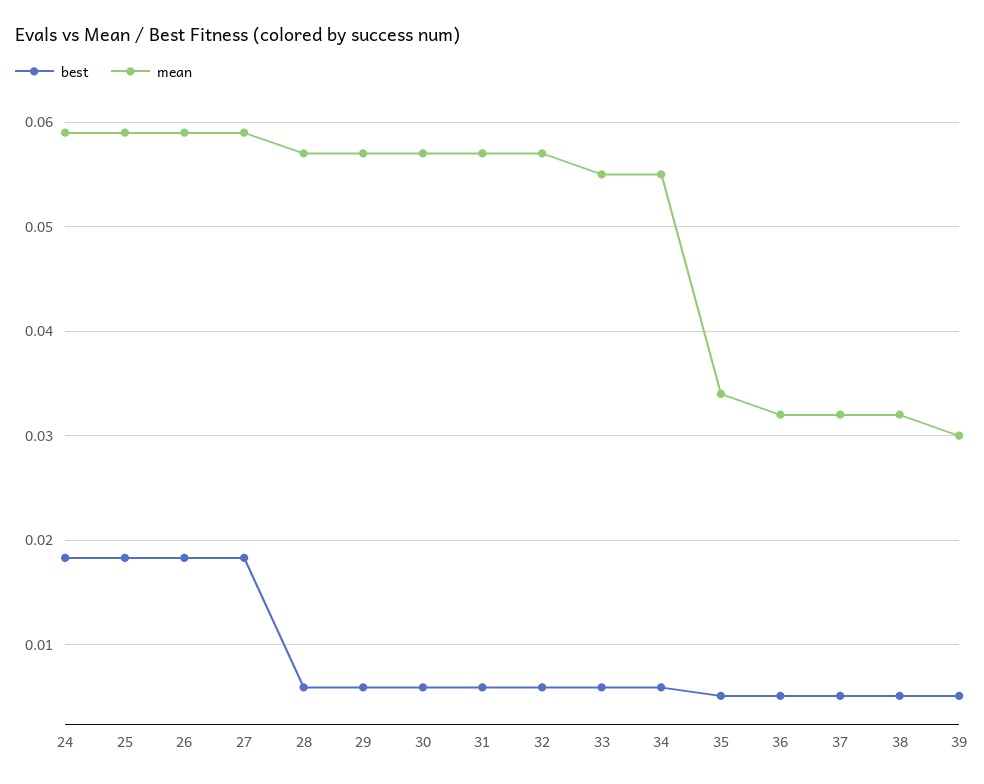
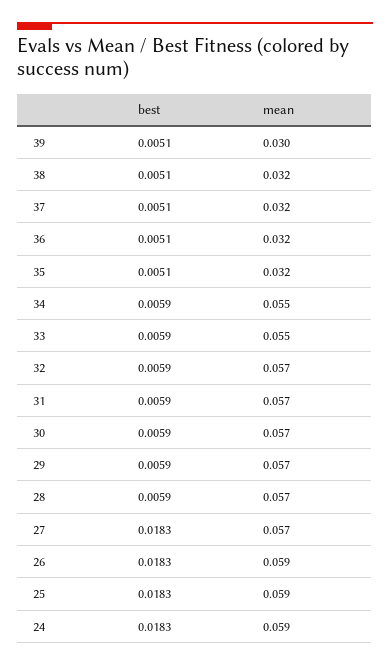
  {
    "best": {
      "24": 0.0183,
      "25": 0.0183,
      "26": 0.0183,
      "27": 0.0183,
      "28": 0.0059,
      "29": 0.0059,
      "30": 0.0059,
      "31": 0.0059,
      "32": 0.0059,
      "33": 0.0059,
      "34": 0.0059,
      "35": 0.0051,
      "36": 0.0051,
      "37": 0.0051,
      "38": 0.0051,
      "39": 0.0051
    },
    "mean": {
      "24": 0.059,
      "25": 0.059,
      "26": 0.059,
-     "27": 0.059,
+     "27": 0.057,
      "28": 0.057,
      "29": 0.057,
      "30": 0.057,
      "31": 0.057,
      "32": 0.057,
      "33": 0.055,
      "34": 0.055,
-     "35": 0.034,
+     "35": 0.032,
      "36": 0.032,
      "37": 0.032,
      "38": 0.032,
      "39": 0.03
    }
  }

